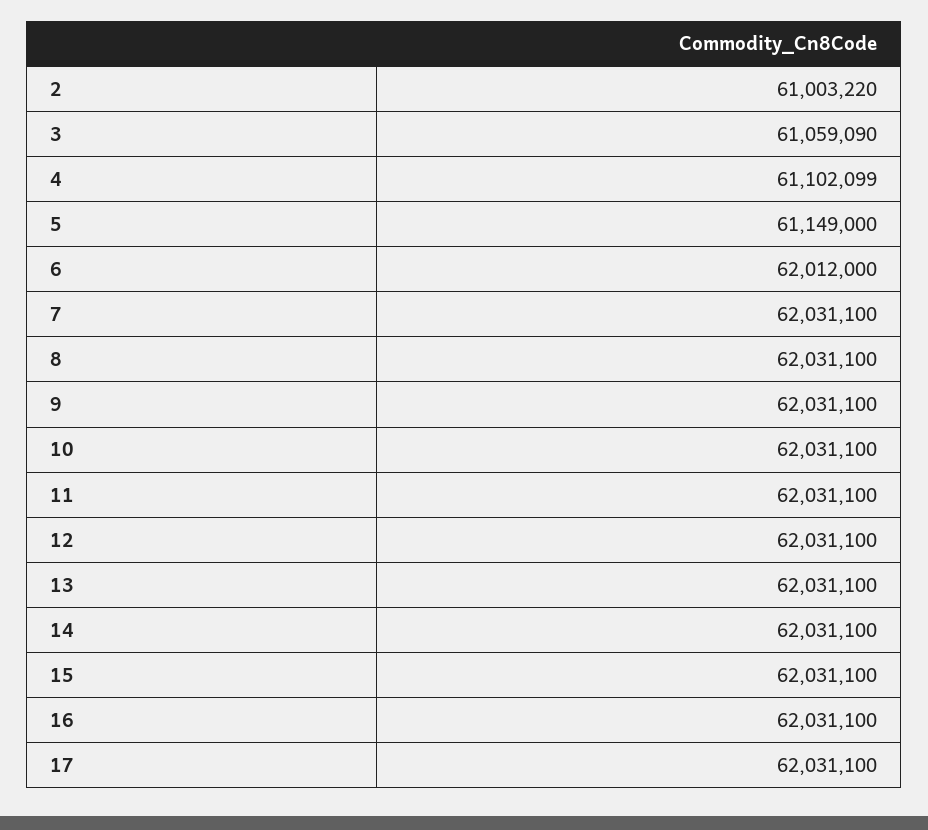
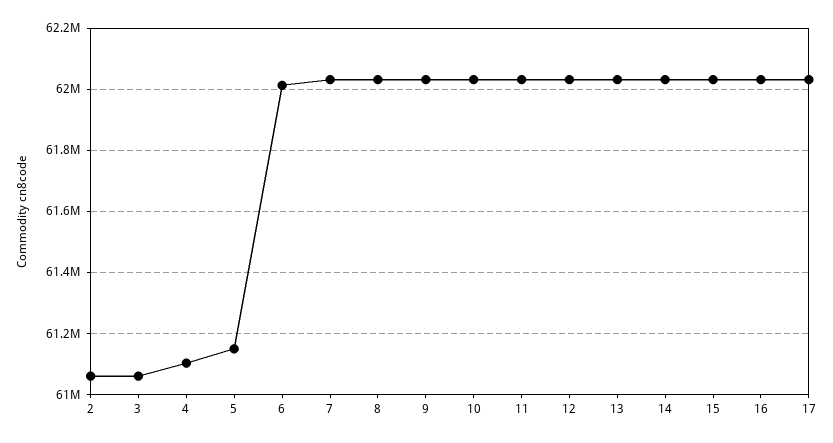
  {
-   "2": 61003220,
+   "2": 61060000,
    "3": 61059090,
    "4": 61102099,
    "5": 61149000,
    "6": 62012000,
    "7": 62031100,
    "8": 62031100,
    "9": 62031100,
    "10": 62031100,
    "11": 62031100,
    "12": 62031100,
    "13": 62031100,
    "14": 62031100,
    "15": 62031100,
    "16": 62031100,
    "17": 62031100
  }

